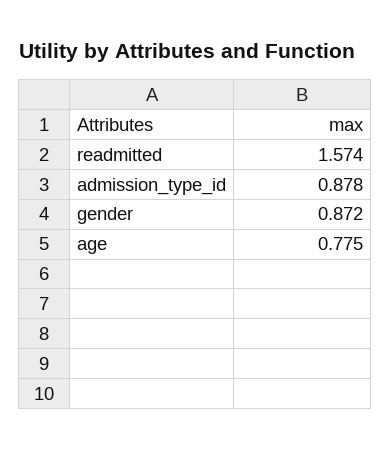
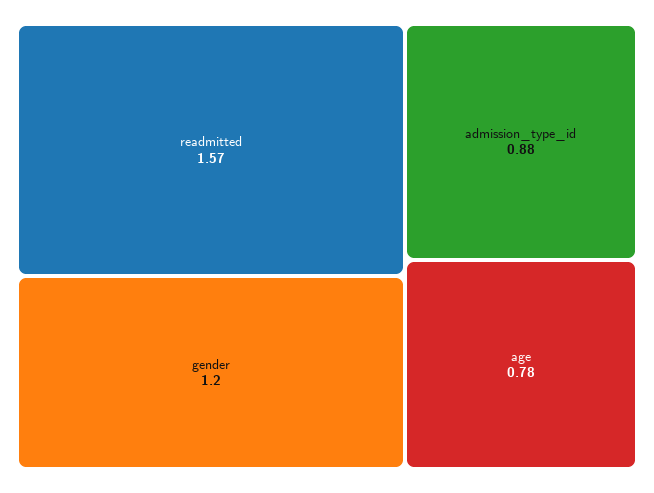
  {
    "readmitted": 1.574,
    "admission_type_id": 0.878,
-   "gender": 0.872,
+   "gender": 1.2,
    "age": 0.775
  }

